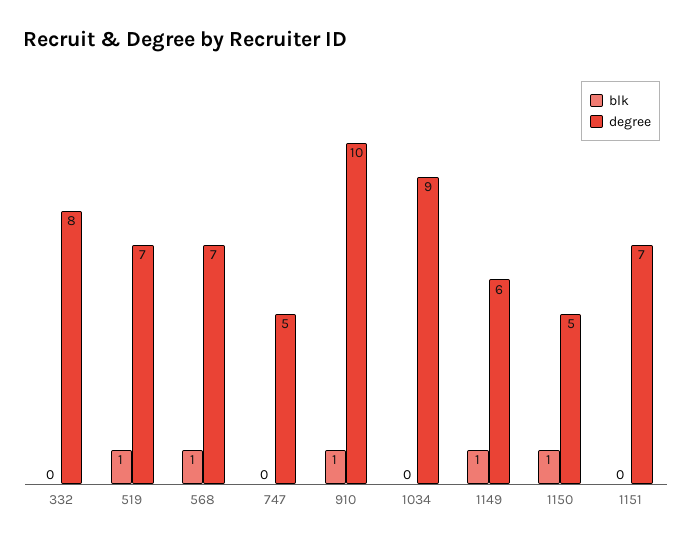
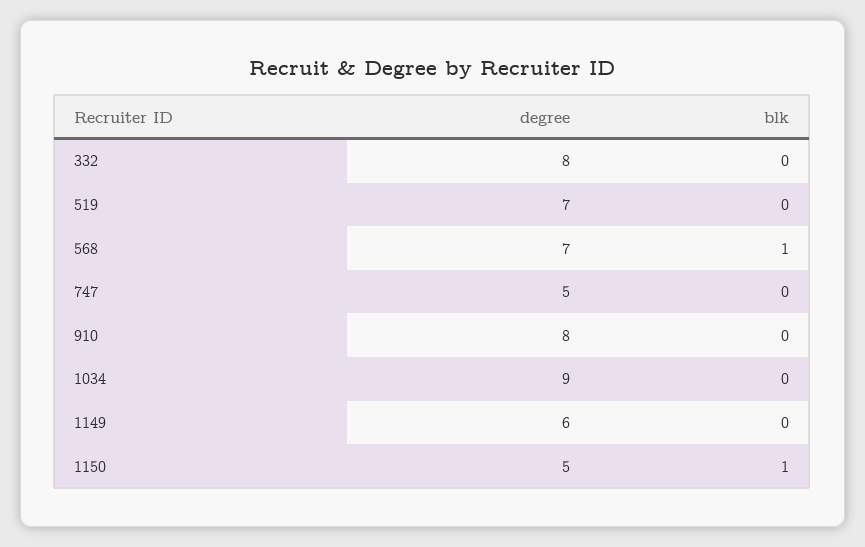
  {
    "blk": {
      "332": 0,
-     "519": 1,
+     "519": 0,
      "568": 1,
      "747": 0,
-     "910": 1,
+     "910": 0,
      "1034": 0,
-     "1149": 1,
+     "1149": 0,
-     "1150": 1,
+     "1150": 1
-     "1151": 0
    },
    "degree": {
      "332": 8,
      "519": 7,
      "568": 7,
      "747": 5,
-     "910": 10,
+     "910": 8,
      "1034": 9,
      "1149": 6,
-     "1150": 5,
+     "1150": 5
-     "1151": 7
    }
  }

